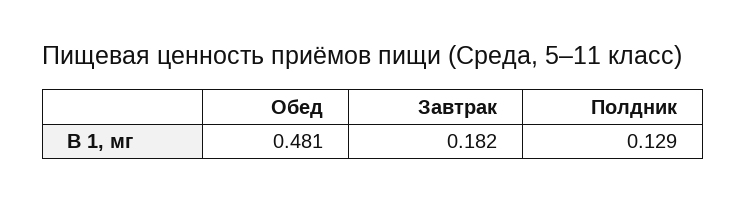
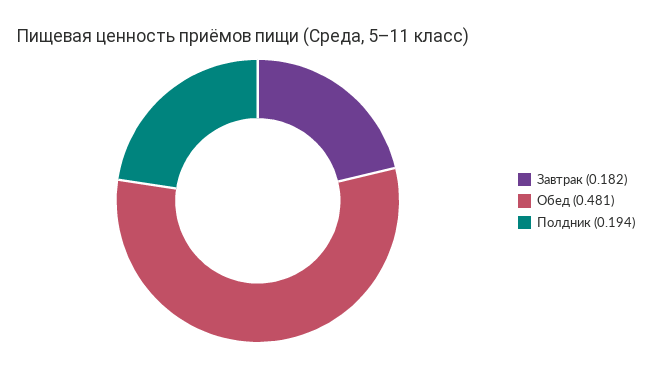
  {
    "Обед": 0.481,
    "Завтрак": 0.182,
-   "Полдник": 0.129
+   "Полдник": 0.194
  }

